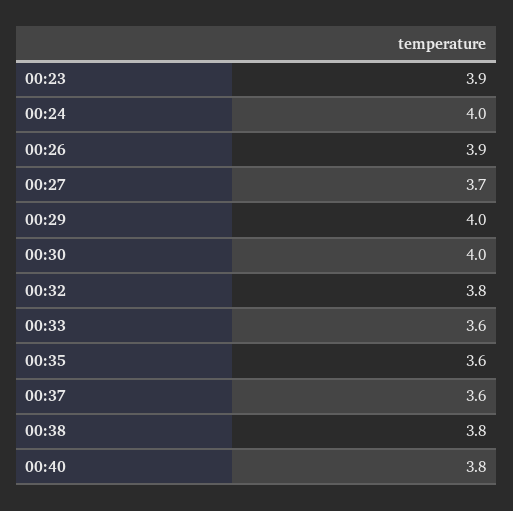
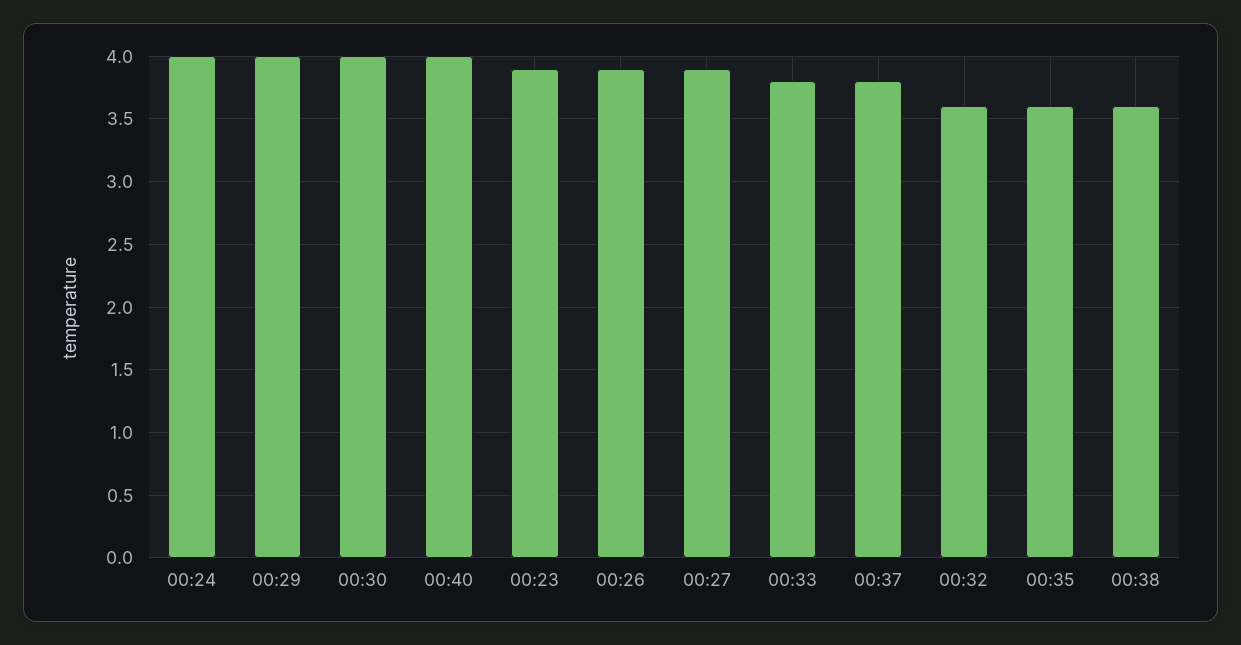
  {
    "00:23": 3.9,
    "00:24": 4,
    "00:26": 3.9,
-   "00:27": 3.7,
+   "00:27": 3.9,
    "00:29": 4,
    "00:30": 4,
-   "00:32": 3.8,
+   "00:32": 3.6,
-   "00:33": 3.6,
+   "00:33": 3.8,
    "00:35": 3.6,
-   "00:37": 3.6,
+   "00:37": 3.8,
-   "00:38": 3.8,
+   "00:38": 3.6,
-   "00:40": 3.8
+   "00:40": 4
  }

